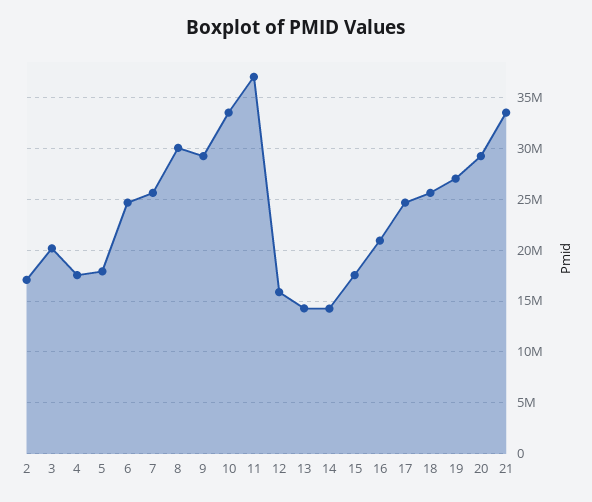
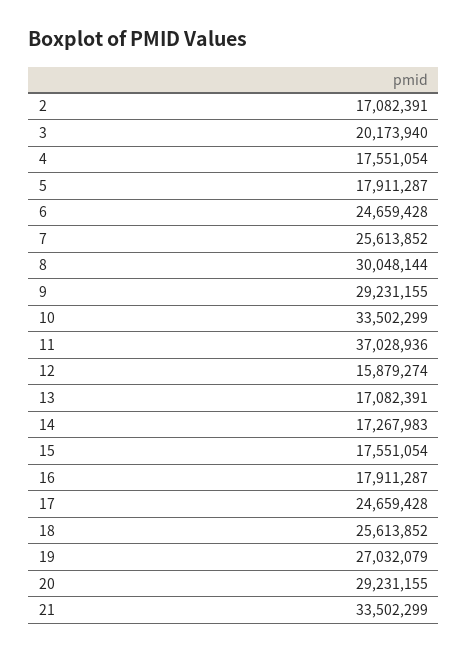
  {
    "2": 17082391,
    "3": 20173940,
    "4": 17551054,
    "5": 17911287,
    "6": 24659428,
    "7": 25613852,
    "8": 30048144,
    "9": 29231155,
    "10": 33502299,
    "11": 37028936,
    "12": 15879274,
-   "13": 14000000,
+   "13": 17082391,
-   "14": 14000000,
+   "14": 17267983,
    "15": 17551054,
-   "16": 21000000,
+   "16": 17911287,
    "17": 24659428,
    "18": 25613852,
    "19": 27032079,
    "20": 29231155,
    "21": 33502299
  }

